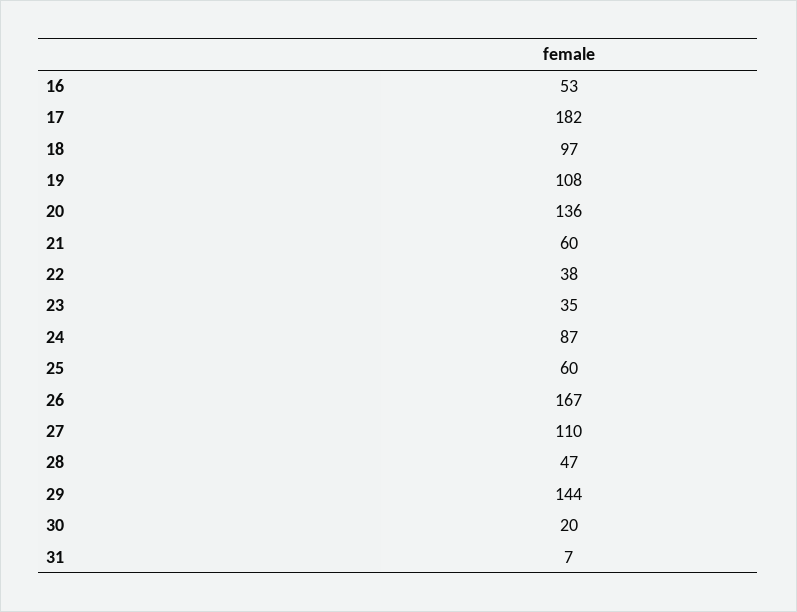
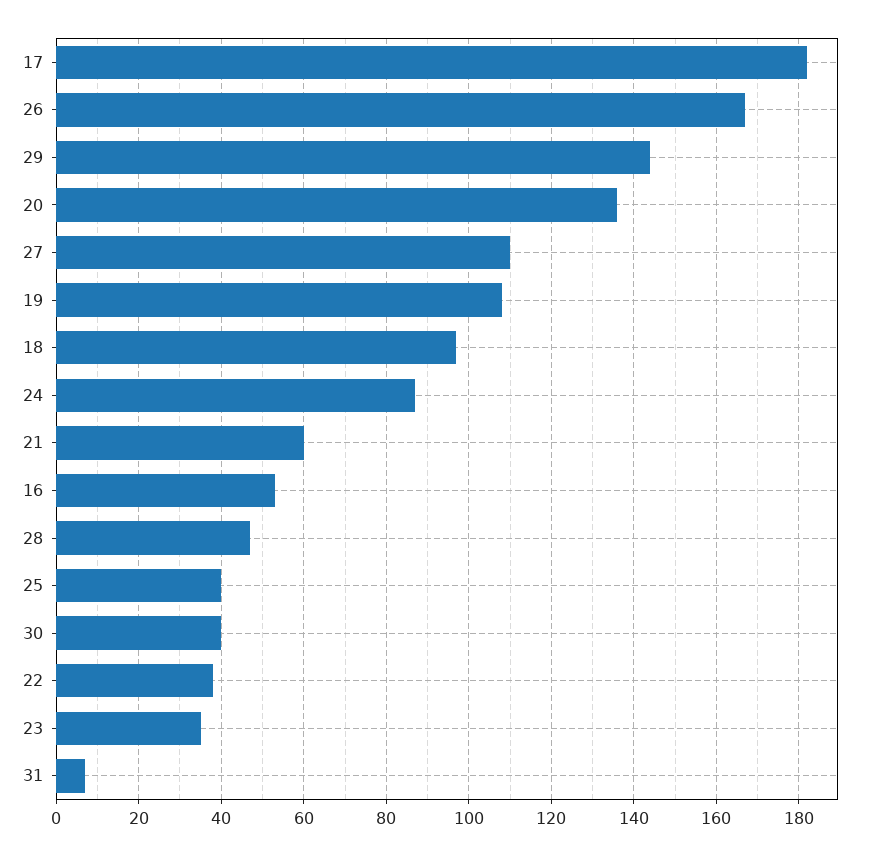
  {
    "16": 53,
    "17": 182,
    "18": 97,
    "19": 108,
    "20": 136,
    "21": 60,
    "22": 38,
    "23": 35,
    "24": 87,
-   "25": 60,
+   "25": 40,
    "26": 167,
    "27": 110,
    "28": 47,
    "29": 144,
-   "30": 20,
+   "30": 40,
    "31": 7
  }

